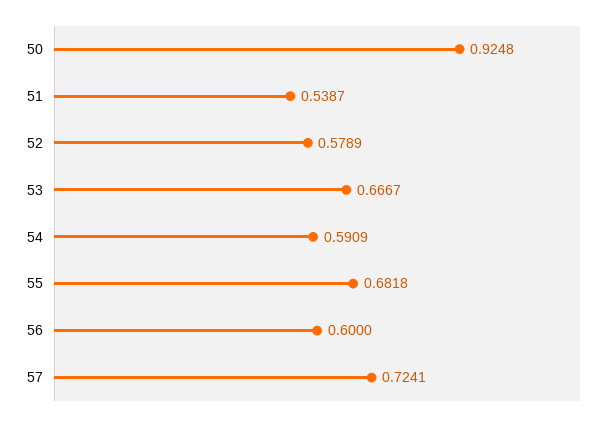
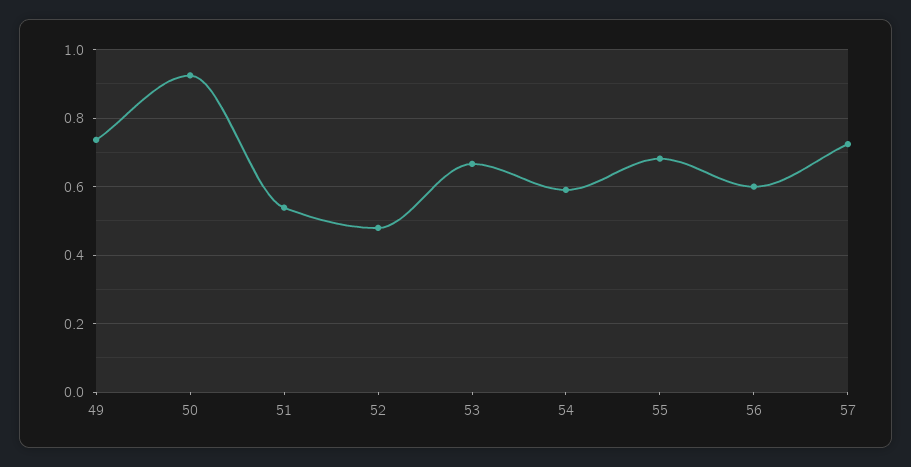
  {
    "50": 0.9248,
    "51": 0.5387,
-   "52": 0.5789,
+   "52": 0.48,
    "53": 0.6667,
    "54": 0.5909,
    "55": 0.6818,
    "56": 0.6,
-   "57": 0.7241
+   "57": 0.7241,
+   "49": 0.74
  }

